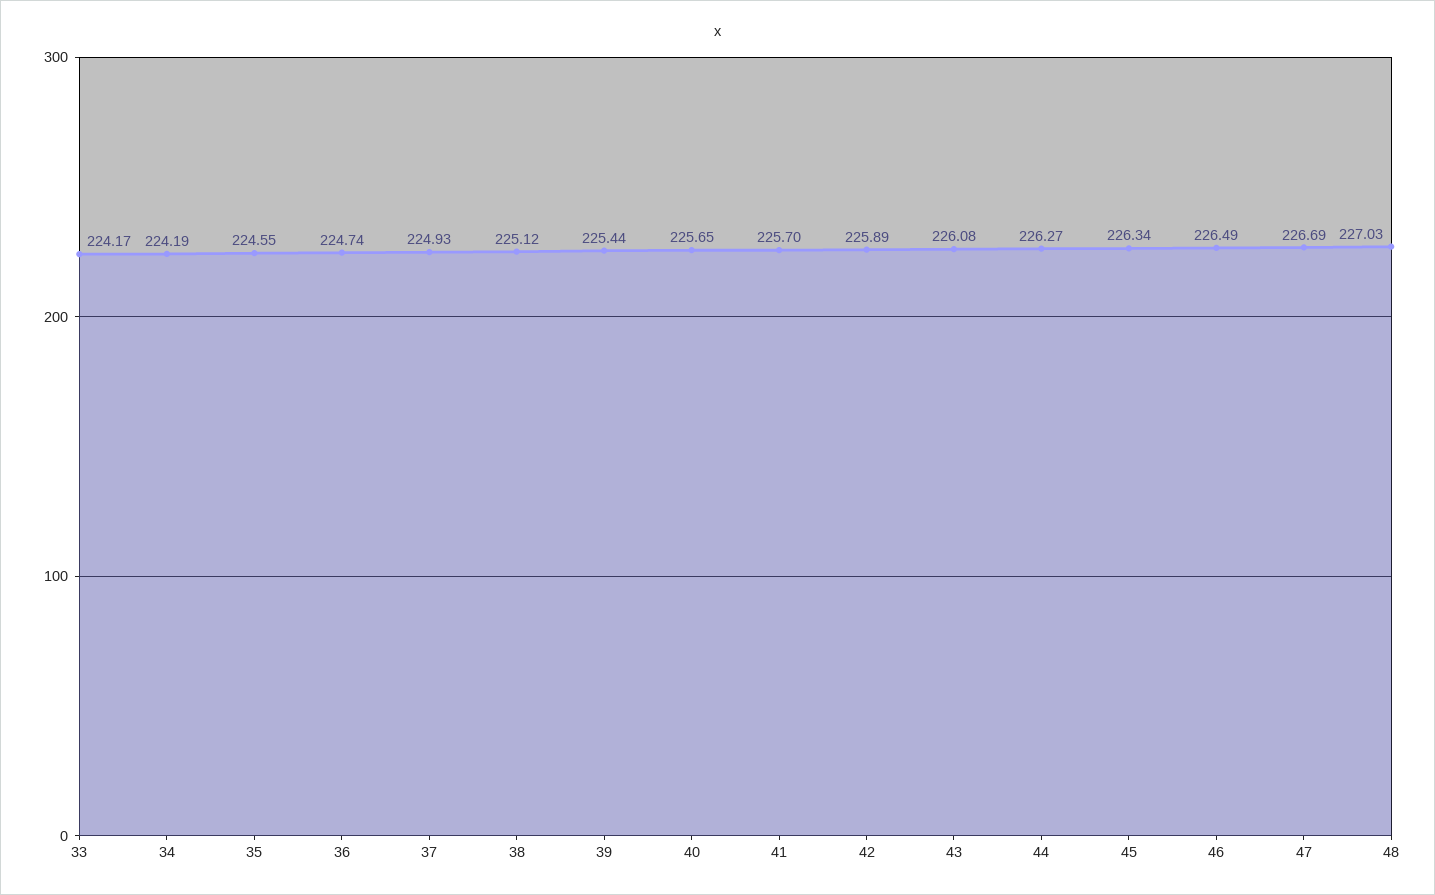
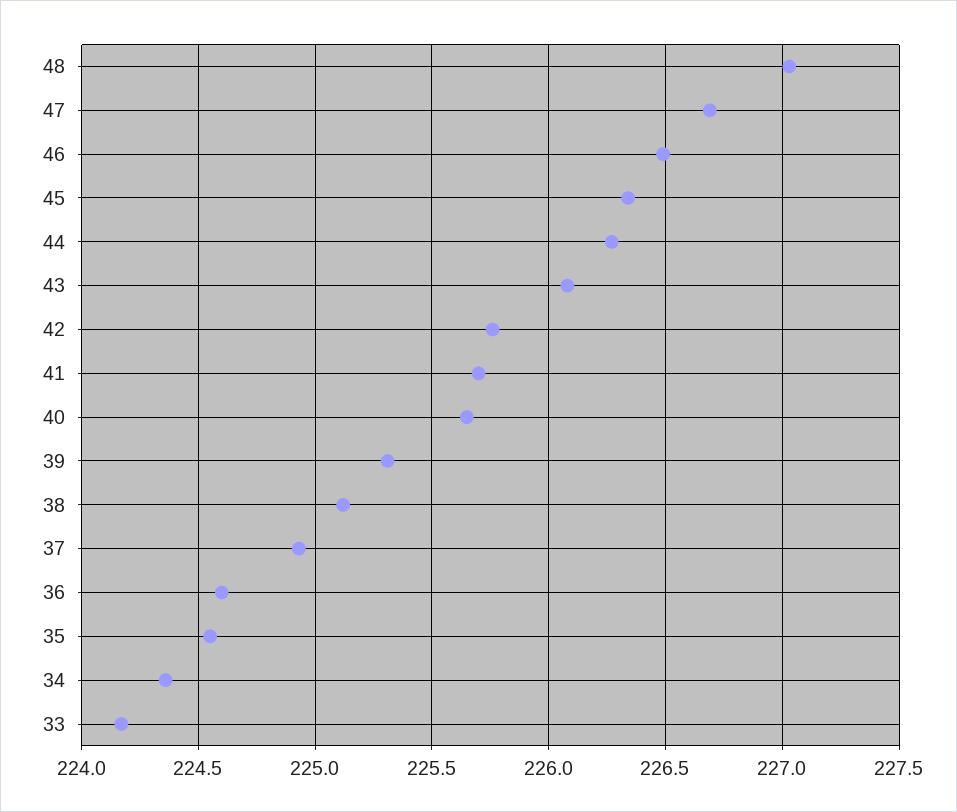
  {
    "33": 224.17,
-   "34": 224.19,
+   "34": 224.35,
    "35": 224.55,
-   "36": 224.74,
+   "36": 224.6,
    "37": 224.93,
    "38": 225.12,
-   "39": 225.44,
+   "39": 225.3,
    "40": 225.65,
    "41": 225.7,
-   "42": 225.89,
+   "42": 225.75,
    "43": 226.08,
    "44": 226.27,
    "45": 226.34,
    "46": 226.49,
    "47": 226.69,
    "48": 227.03
  }

